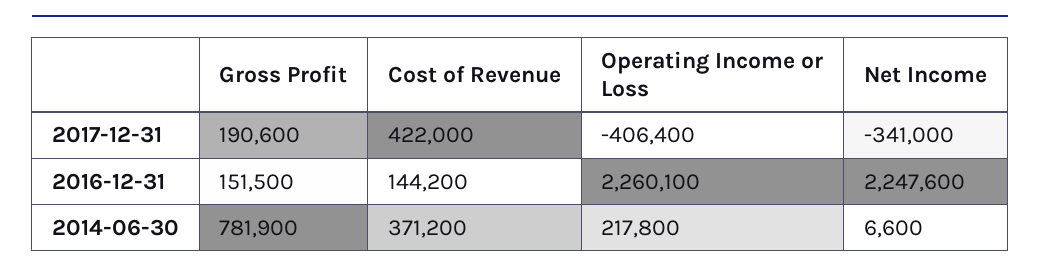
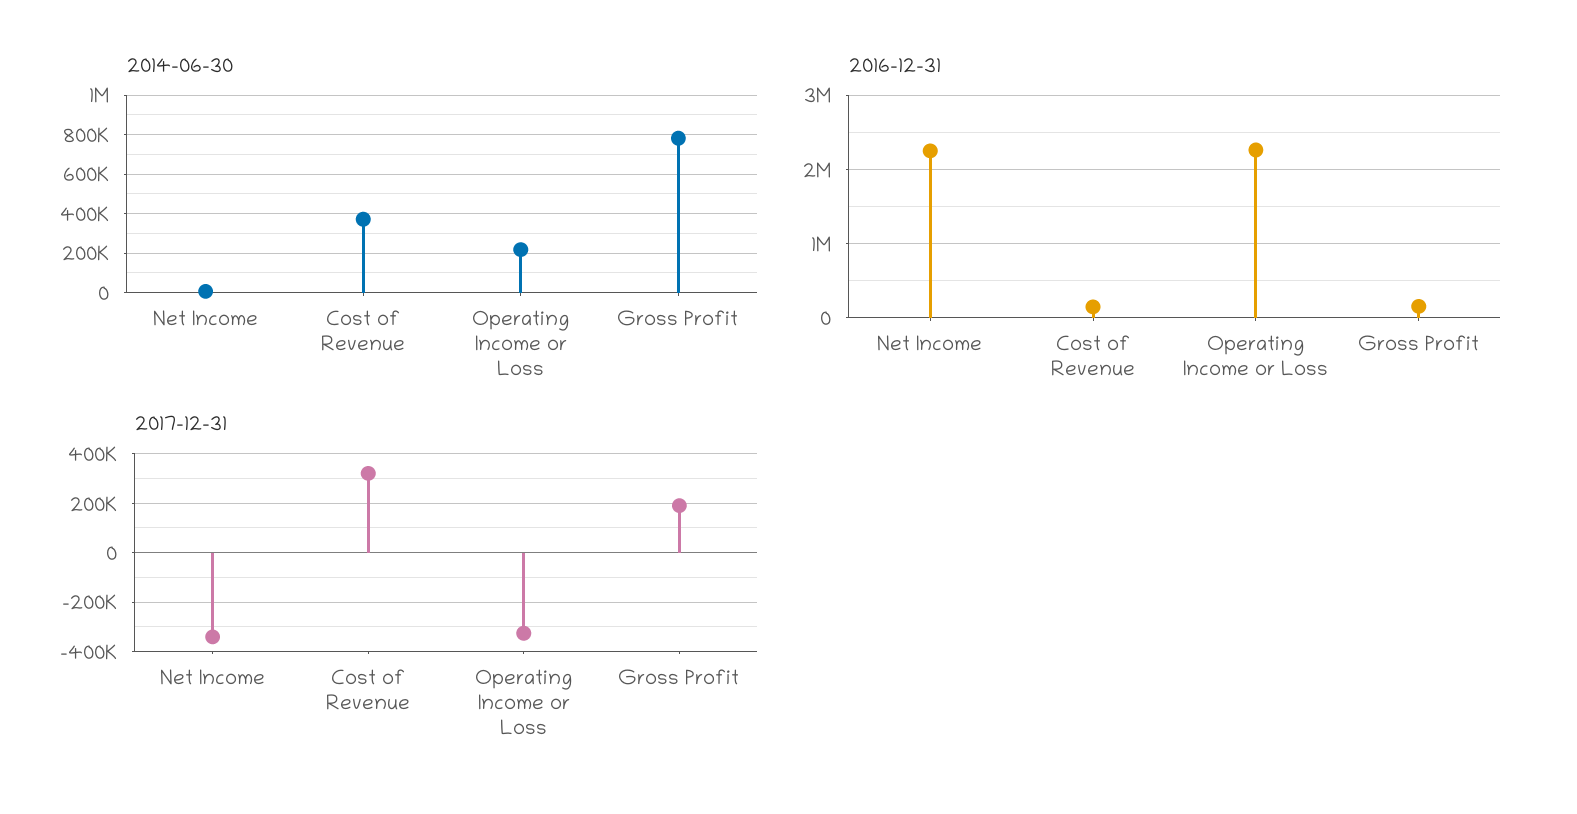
  {
    "2017-12-31": {
      "Gross Profit": 190600,
-     "Cost of Revenue": 422000,
+     "Cost of Revenue": 325000,
-     "Operating Income or Loss": -406400,
+     "Operating Income or Loss": -325000,
      "Net Income": -341000
    },
    "2016-12-31": {
      "Gross Profit": 151500,
      "Cost of Revenue": 144200,
      "Operating Income or Loss": 2260100,
      "Net Income": 2247600
    },
    "2014-06-30": {
      "Gross Profit": 781900,
      "Cost of Revenue": 371200,
      "Operating Income or Loss": 217800,
      "Net Income": 6600
    }
  }

